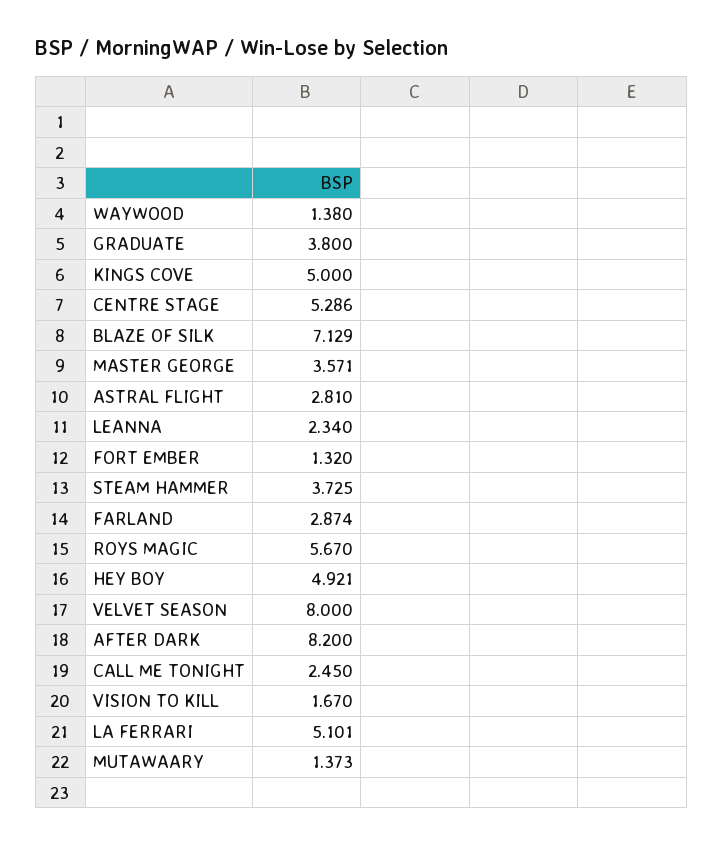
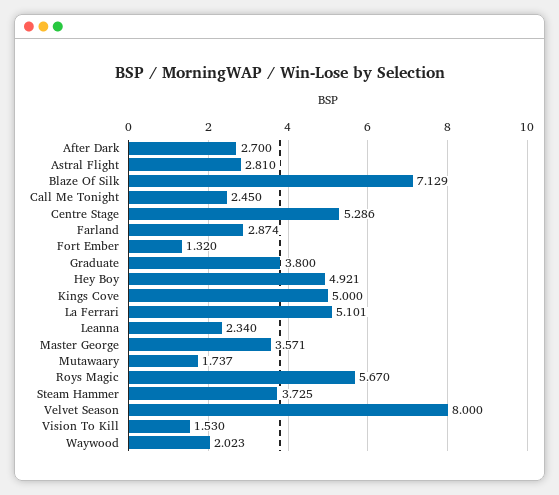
  {
-   "WAYWOOD": 1.38,
+   "WAYWOOD": 2.023,
    "GRADUATE": 3.8,
    "KINGS COVE": 5,
    "CENTRE STAGE": 5.286,
    "BLAZE OF SILK": 7.129,
    "MASTER GEORGE": 3.571,
    "ASTRAL FLIGHT": 2.81,
    "LEANNA": 2.34,
    "FORT EMBER": 1.32,
    "STEAM HAMMER": 3.725,
    "FARLAND": 2.874,
    "ROYS MAGIC": 5.67,
    "HEY BOY": 4.921,
    "VELVET SEASON": 8,
-   "AFTER DARK": 8.2,
+   "AFTER DARK": 2.7,
    "CALL ME TONIGHT": 2.45,
-   "VISION TO KILL": 1.67,
+   "VISION TO KILL": 1.53,
    "LA FERRARI": 5.101,
-   "MUTAWAARY": 1.373
+   "MUTAWAARY": 1.737
  }

